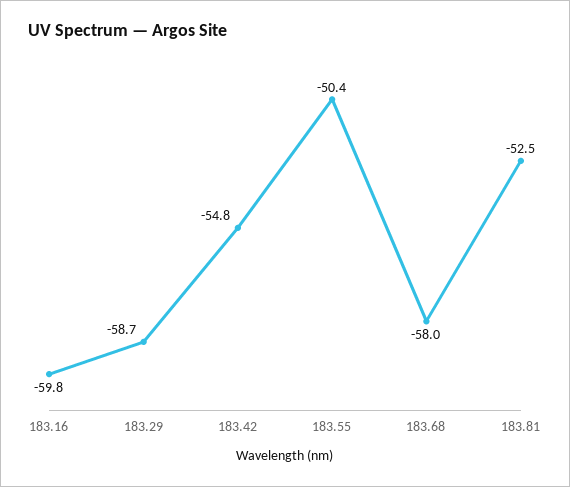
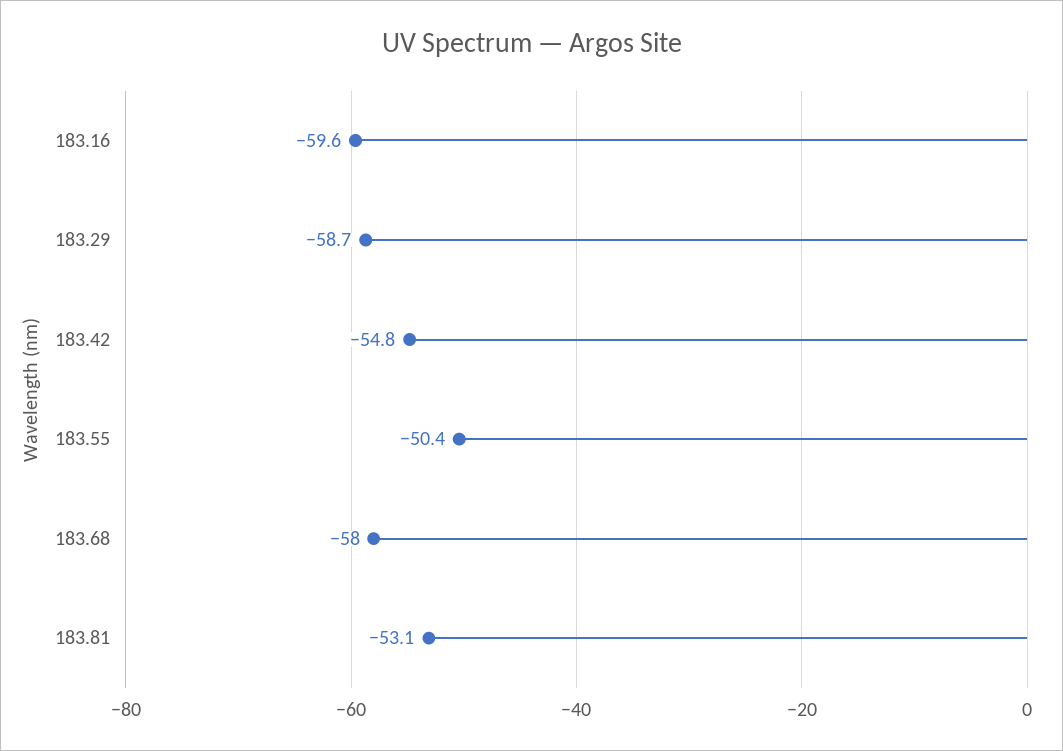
  {
-   "183.16": -59.8,
+   "183.16": -59.6,
    "183.29": -58.7,
    "183.42": -54.8,
    "183.55": -50.4,
    "183.68": -58,
-   "183.81": -52.5
+   "183.81": -53.1
  }

